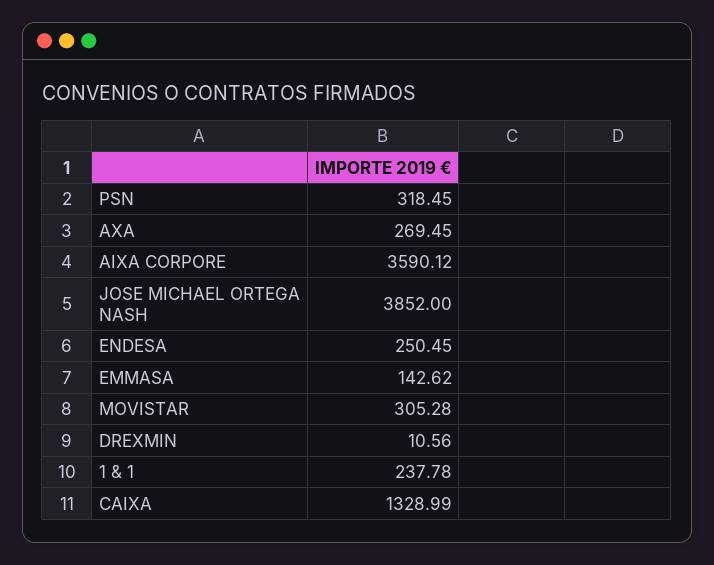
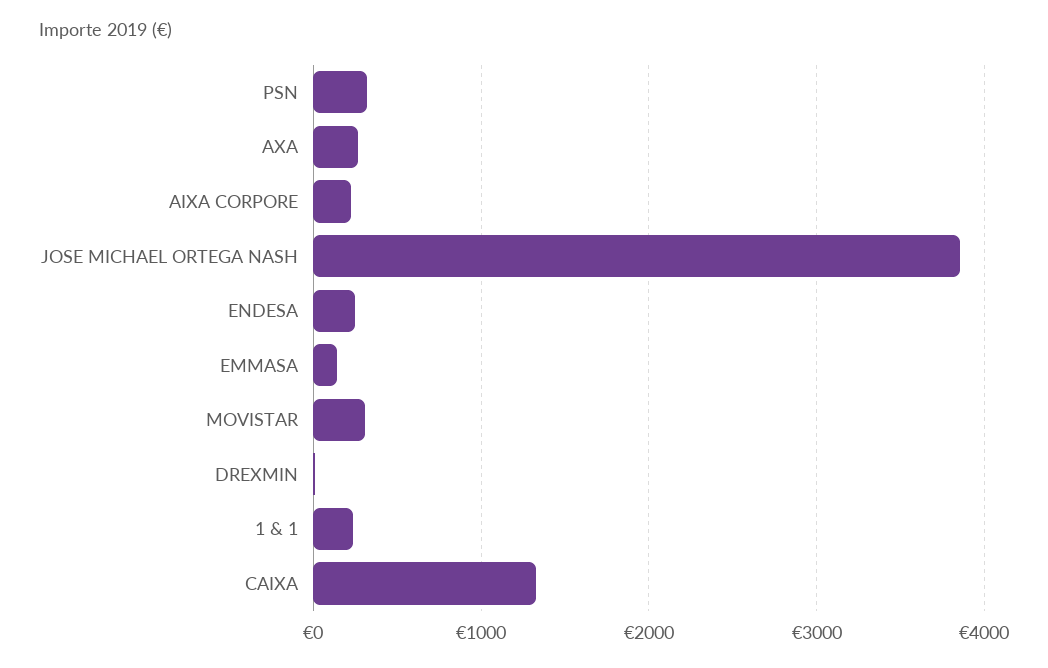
  {
    "PSN": 318.45,
    "AXA": 269.45,
-   "AIXA CORPORE": 3590.12,
+   "AIXA CORPORE": 200,
    "JOSE MICHAEL ORTEGA NASH": 3852,
    "ENDESA": 250.45,
    "EMMASA": 142.62,
    "MOVISTAR": 305.28,
    "DREXMIN": 10.56,
    "1 & 1": 237.78,
    "CAIXA": 1328.99
  }

